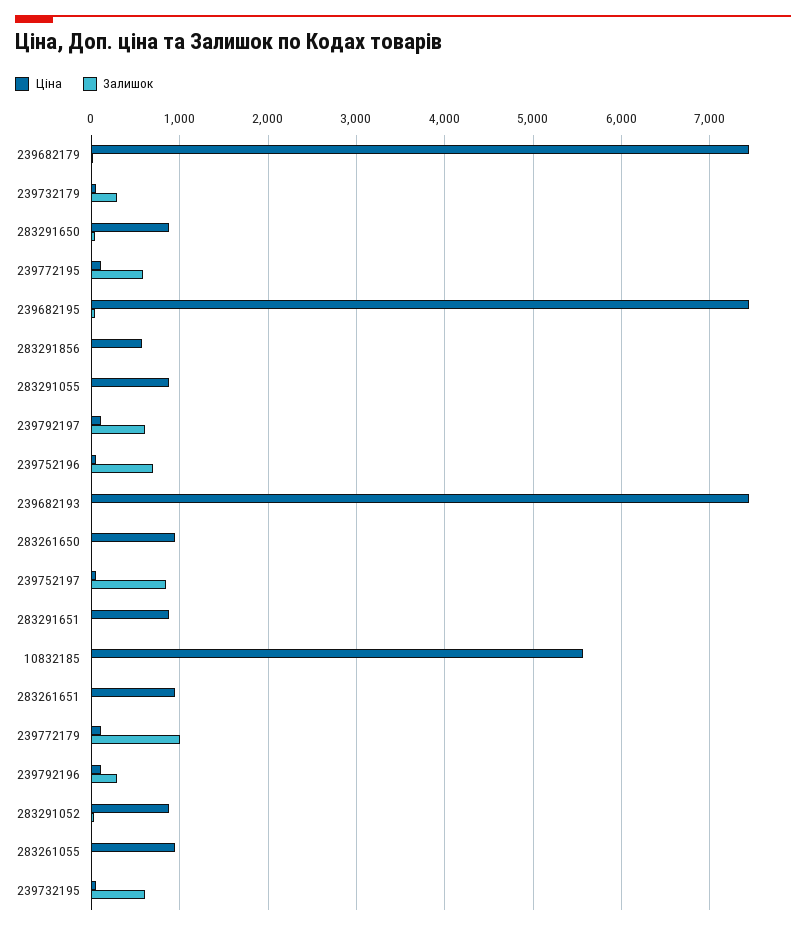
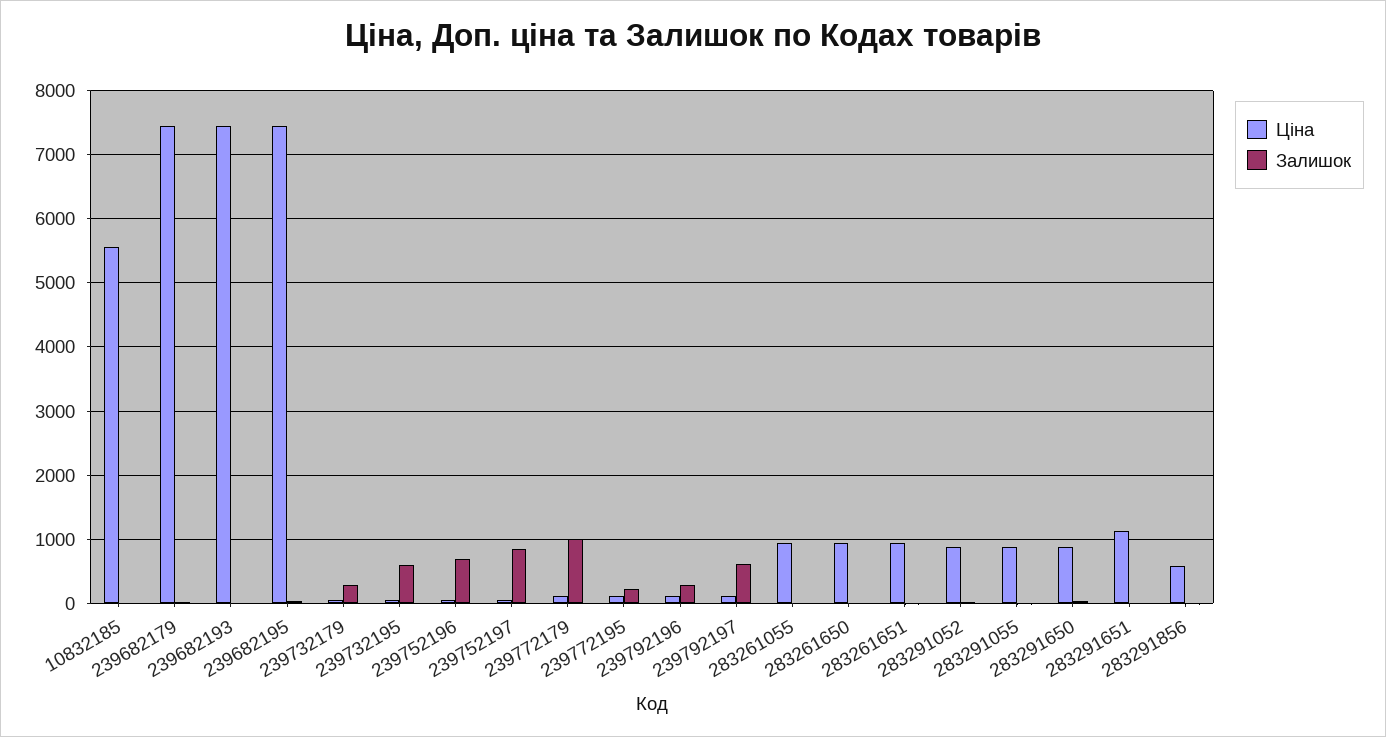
  {
    "Ціна": {
      "239682179": 7400,
      "239732179": 100,
      "283291650": 900,
      "239772195": 100,
      "239682195": 7400,
      "283291856": 600,
      "283291055": 900,
      "239792197": 100,
      "239752196": 100,
      "239682193": 7400,
      "283261650": 900,
      "239752197": 100,
-     "283291651": 900,
+     "283291651": 1100,
      "10832185": 5600,
      "283261651": 900,
      "239772179": 100,
      "239792196": 100,
      "283291052": 900,
      "283261055": 900,
      "239732195": 100
    },
    "Залишок": {
      "239682179": 0,
      "239732179": 300,
      "283291650": 0,
-     "239772195": 600,
+     "239772195": 200,
      "239682195": 0,
      "283291856": 0,
      "283291055": 0,
      "239792197": 600,
      "239752196": 700,
      "239682193": 0,
      "283261650": 0,
      "239752197": 800,
      "283291651": 0,
      "10832185": 0,
      "283261651": 0,
      "239772179": 1000,
      "239792196": 300,
      "283291052": 0,
      "283261055": 0,
      "239732195": 600
    }
  }

